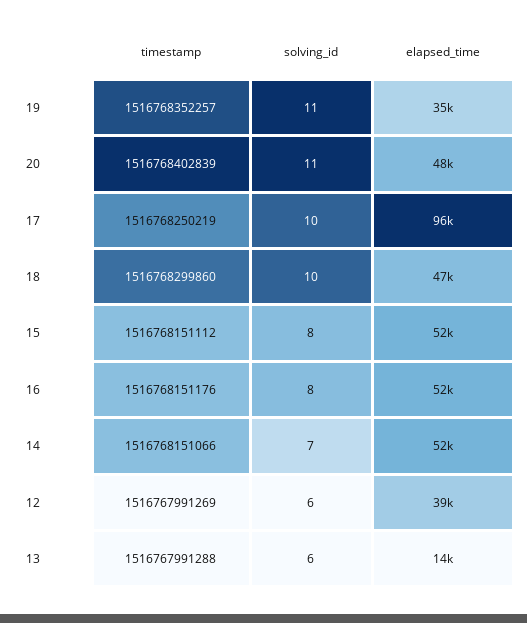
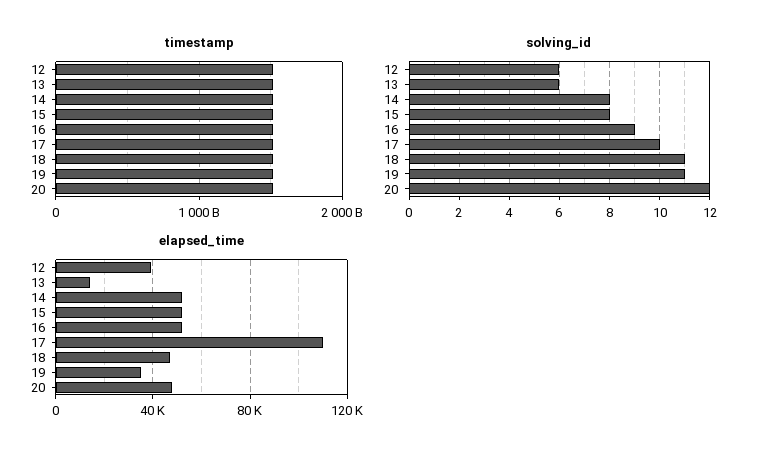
  {
    "timestamp": {
      "19": 1516768352257,
      "20": 1516768402839,
      "17": 1516768250219,
      "18": 1516768299860,
      "15": 1516768151112,
      "16": 1516768151176,
      "14": 1516768151066,
      "12": 1516767991269,
      "13": 1516767991288
    },
    "solving_id": {
      "19": 11,
-     "20": 11,
+     "20": 12,
      "17": 10,
-     "18": 10,
+     "18": 11,
      "15": 8,
-     "16": 8,
+     "16": 9,
-     "14": 7,
+     "14": 8,
      "12": 6,
      "13": 6
    },
    "elapsed_time": {
      "19": 35000,
      "20": 48000,
-     "17": 96000,
+     "17": 110000,
      "18": 47000,
      "15": 52000,
      "16": 52000,
      "14": 52000,
      "12": 39000,
      "13": 14000
    }
  }

